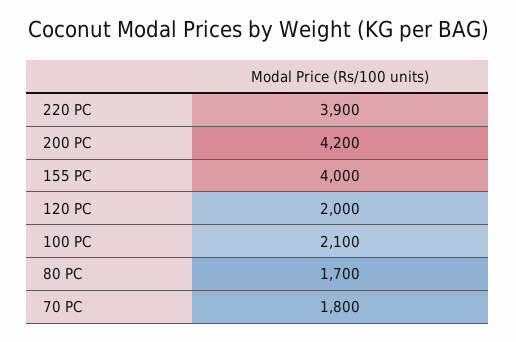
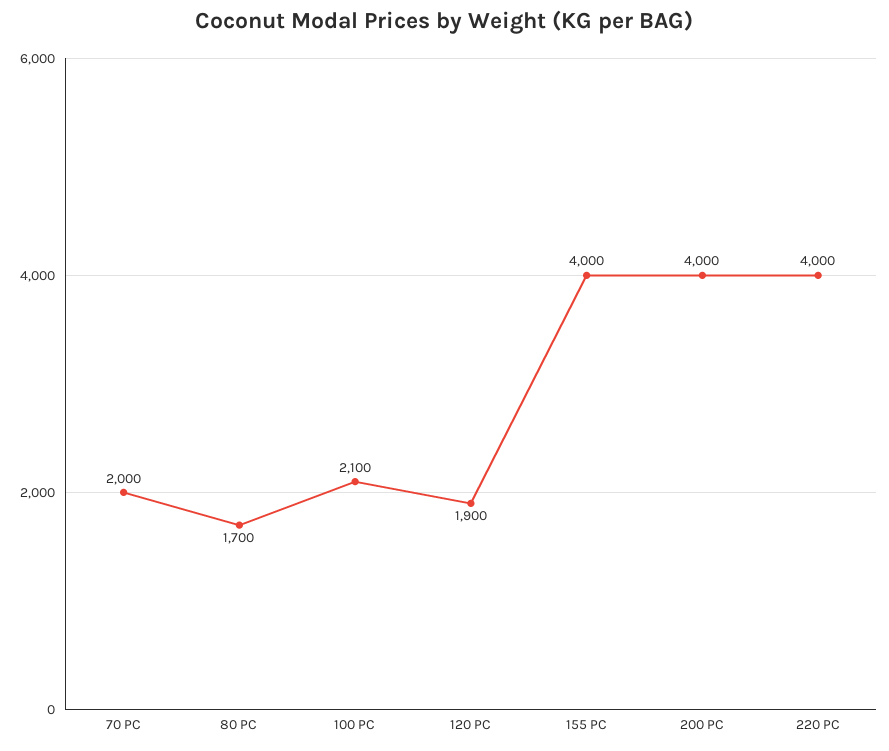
  {
-   "220 PC": 3900,
+   "220 PC": 4000,
-   "200 PC": 4200,
+   "200 PC": 4000,
    "155 PC": 4000,
-   "120 PC": 2000,
+   "120 PC": 1900,
    "100 PC": 2100,
    "80 PC": 1700,
-   "70 PC": 1800
+   "70 PC": 2000
  }

